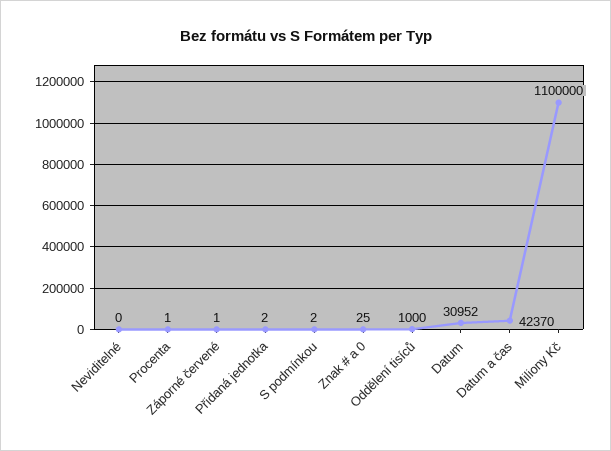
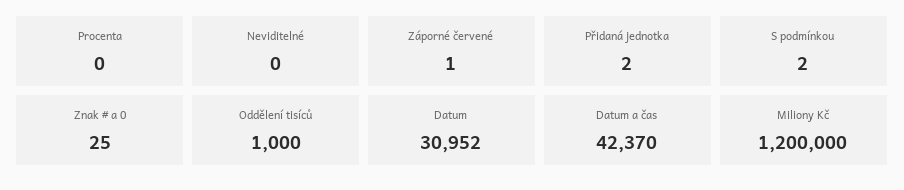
  {
    "Neviditelné": 0,
-   "Procenta": 1,
+   "Procenta": 0,
    "Záporné červené": 1,
    "Přidaná jednotka": 2,
    "S podmínkou": 2,
    "Znak # a 0": 25,
    "Oddělení tisíců": 1000,
    "Datum": 30952,
    "Datum a čas": 42370,
-   "Miliony Kč": 1100000
+   "Miliony Kč": 1200000
  }

